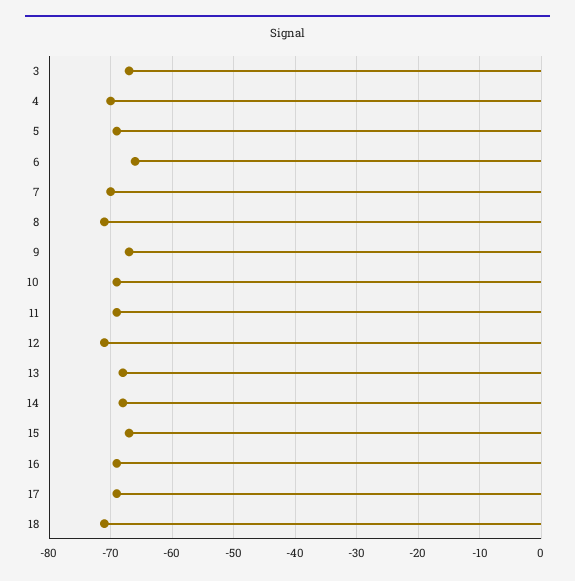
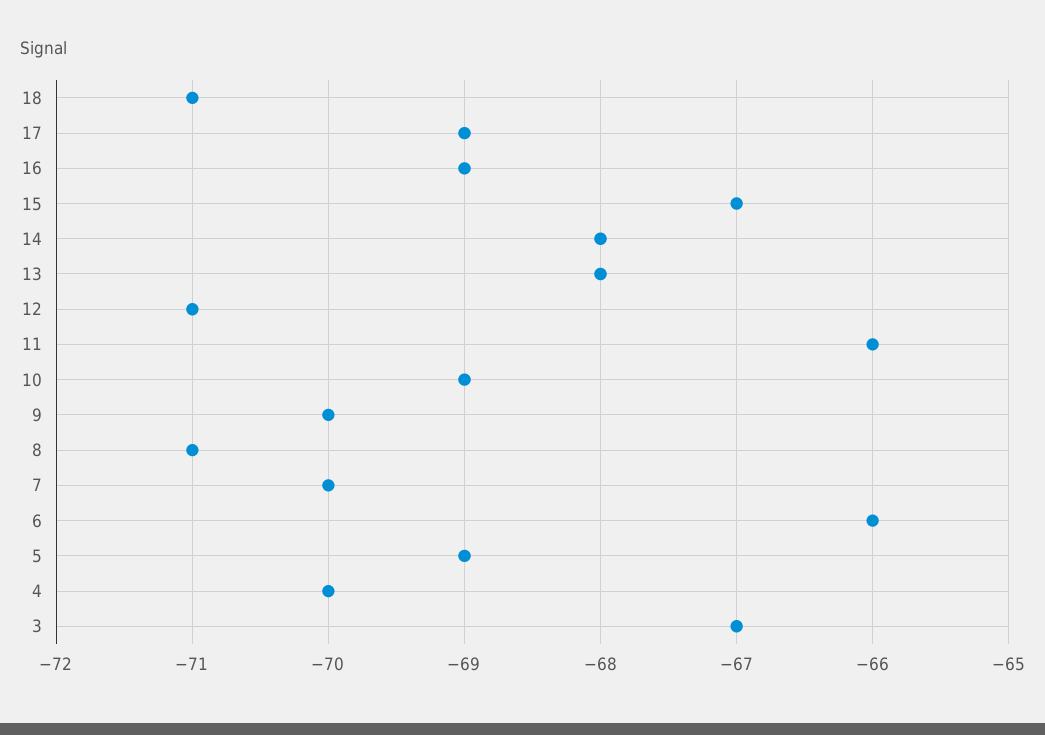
  {
    "3": -67,
    "4": -70,
    "5": -69,
    "6": -66,
    "7": -70,
    "8": -71,
-   "9": -67,
+   "9": -70,
    "10": -69,
-   "11": -69,
+   "11": -66,
    "12": -71,
    "13": -68,
    "14": -68,
    "15": -67,
    "16": -69,
    "17": -69,
    "18": -71
  }

